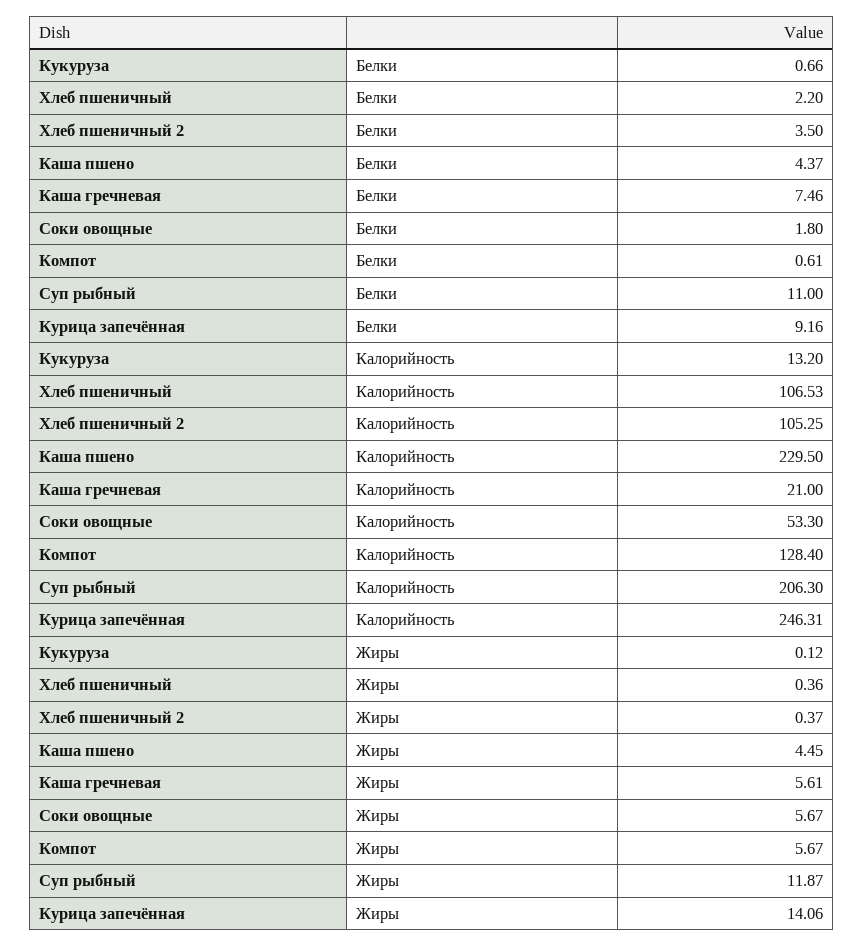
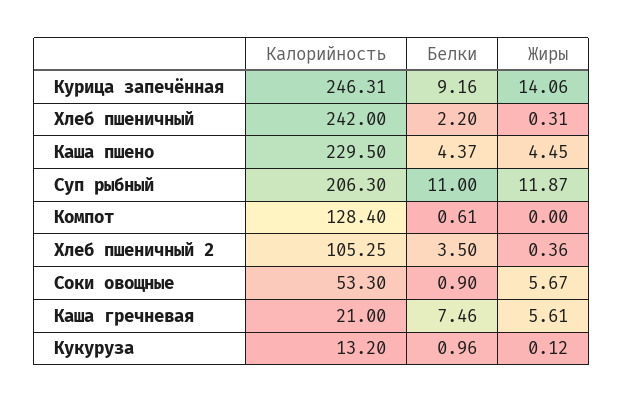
  {
    "Кукуруза": {
-     "Белки": 0.66,
+     "Белки": 0.96,
      "Калорийность": 13.2,
      "Жиры": 0.12
    },
    "Хлеб пшеничный": {
      "Белки": 2.2,
-     "Калорийность": 106.53,
+     "Калорийность": 242,
-     "Жиры": 0.36
+     "Жиры": 0.31
    },
    "Хлеб пшеничный 2": {
      "Белки": 3.5,
      "Калорийность": 105.25,
-     "Жиры": 0.37
+     "Жиры": 0.36
    },
    "Каша пшено": {
      "Белки": 4.37,
      "Калорийность": 229.5,
      "Жиры": 4.45
    },
    "Каша гречневая": {
      "Белки": 7.46,
      "Калорийность": 21,
      "Жиры": 5.61
    },
    "Соки овощные": {
-     "Белки": 1.8,
+     "Белки": 0.9,
      "Калорийность": 53.3,
      "Жиры": 5.67
    },
    "Компот": {
      "Белки": 0.61,
      "Калорийность": 128.4,
-     "Жиры": 5.67
+     "Жиры": 0
    },
    "Суп рыбный": {
      "Белки": 11,
      "Калорийность": 206.3,
      "Жиры": 11.87
    },
    "Курица запечённая": {
      "Белки": 9.16,
      "Калорийность": 246.31,
      "Жиры": 14.06
    }
  }

